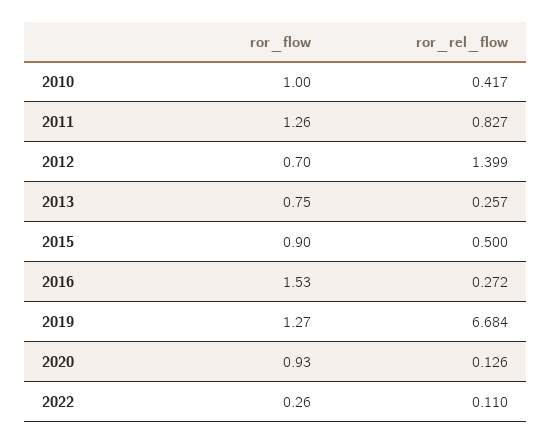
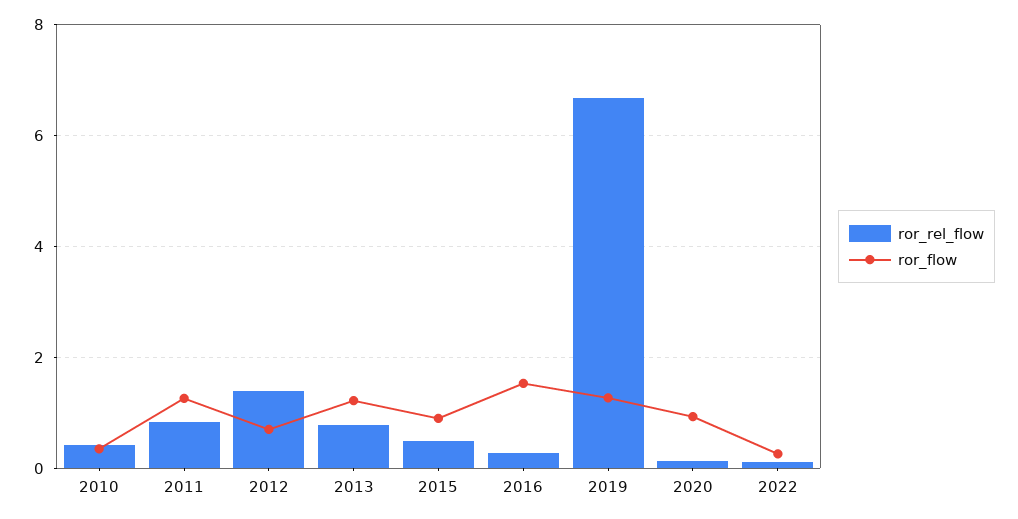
  {
    "ror_flow": {
-     "2010": 1,
+     "2010": 0.4,
      "2011": 1.26,
      "2012": 0.7,
-     "2013": 0.75,
+     "2013": 1.2,
      "2015": 0.9,
      "2016": 1.53,
      "2019": 1.27,
      "2020": 0.93,
      "2022": 0.26
    },
    "ror_rel_flow": {
      "2010": 0.417,
      "2011": 0.827,
      "2012": 1.399,
-     "2013": 0.257,
+     "2013": 0.8,
      "2015": 0.5,
      "2016": 0.272,
      "2019": 6.684,
      "2020": 0.126,
      "2022": 0.11
    }
  }

